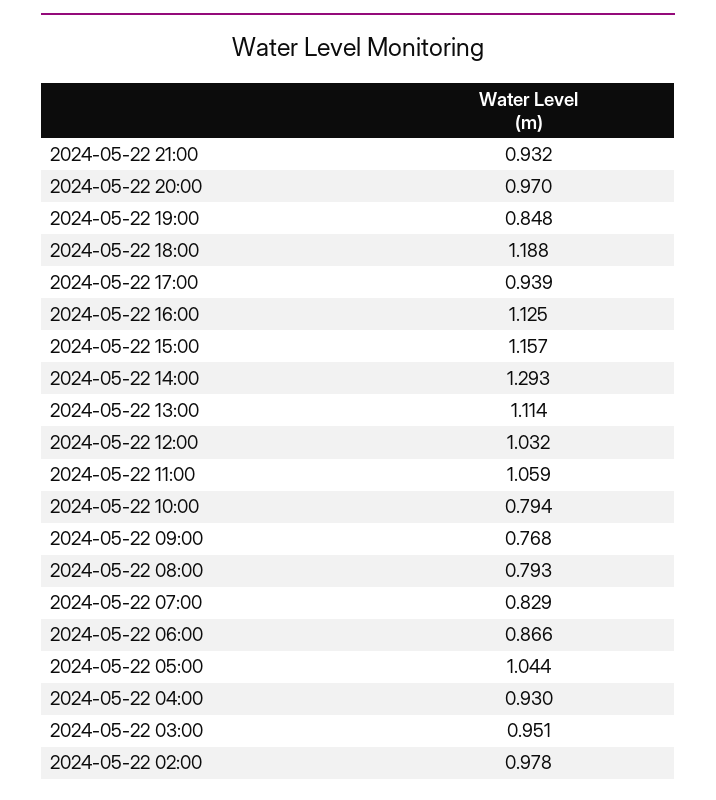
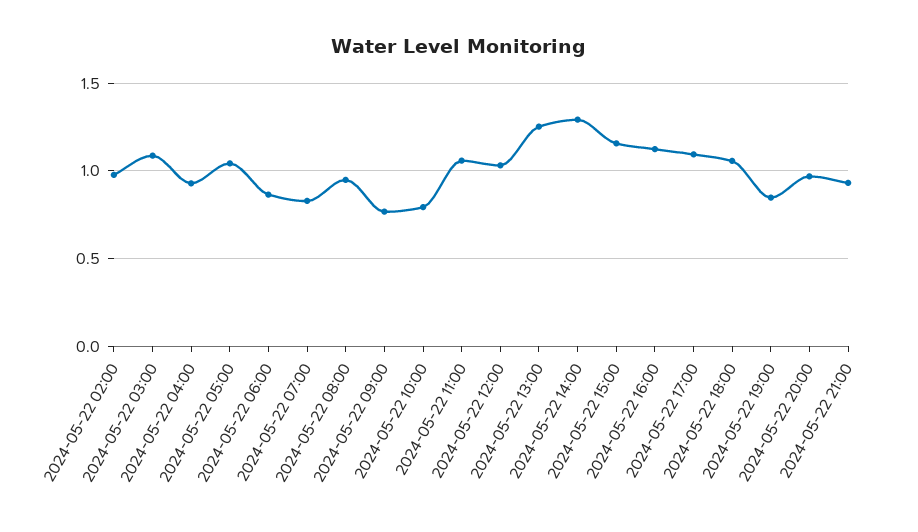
  {
    "2024-05-22 21:00": 0.932,
    "2024-05-22 20:00": 0.97,
    "2024-05-22 19:00": 0.848,
-   "2024-05-22 18:00": 1.188,
+   "2024-05-22 18:00": 1.05,
-   "2024-05-22 17:00": 0.939,
+   "2024-05-22 17:00": 1.1,
    "2024-05-22 16:00": 1.125,
    "2024-05-22 15:00": 1.157,
    "2024-05-22 14:00": 1.293,
-   "2024-05-22 13:00": 1.114,
+   "2024-05-22 13:00": 1.25,
    "2024-05-22 12:00": 1.032,
    "2024-05-22 11:00": 1.059,
    "2024-05-22 10:00": 0.794,
    "2024-05-22 09:00": 0.768,
-   "2024-05-22 08:00": 0.793,
+   "2024-05-22 08:00": 0.95,
    "2024-05-22 07:00": 0.829,
    "2024-05-22 06:00": 0.866,
    "2024-05-22 05:00": 1.044,
    "2024-05-22 04:00": 0.93,
-   "2024-05-22 03:00": 0.951,
+   "2024-05-22 03:00": 1.1,
    "2024-05-22 02:00": 0.978
  }

